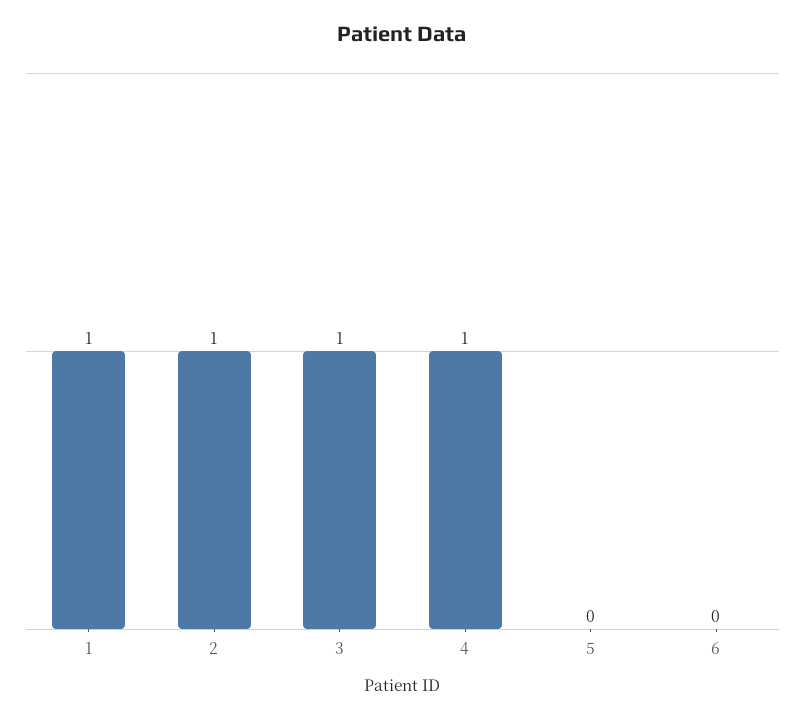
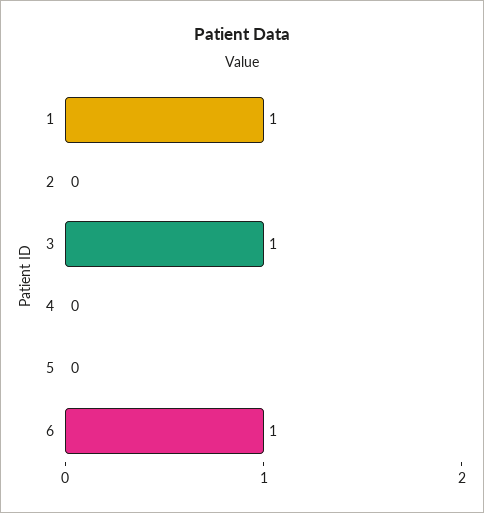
  {
    "1": 1,
-   "2": 1,
+   "2": 0,
    "3": 1,
-   "4": 1,
+   "4": 0,
    "5": 0,
-   "6": 0
+   "6": 1
  }

